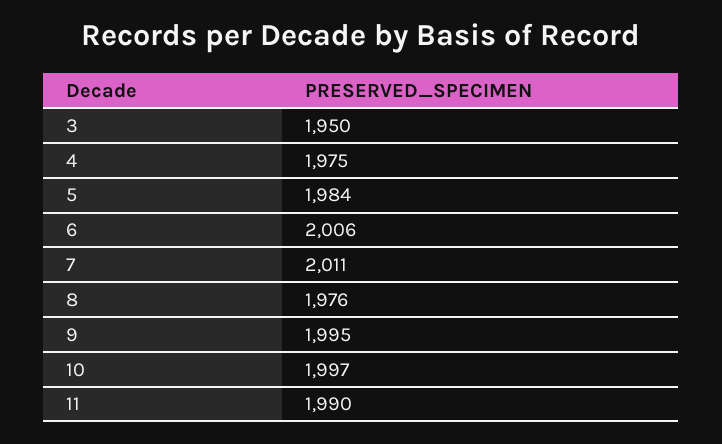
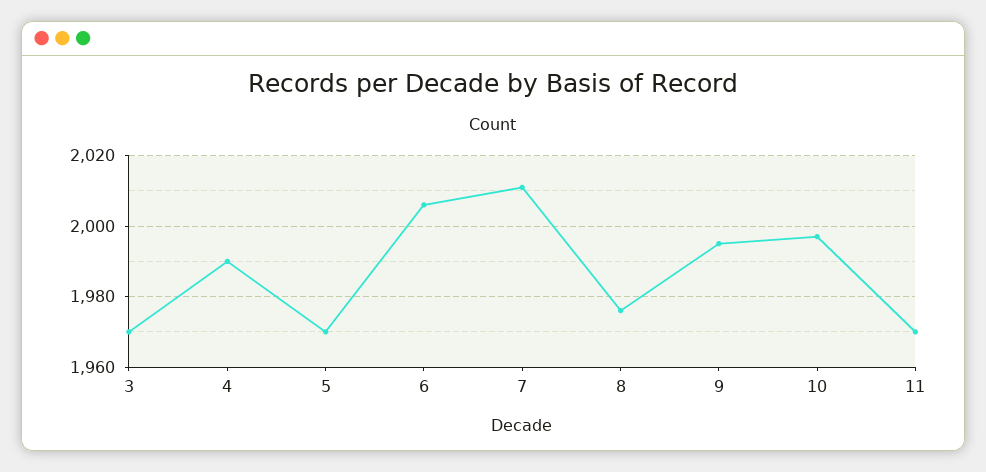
  {
-   "3": 1950,
+   "3": 1970,
-   "4": 1975,
+   "4": 1990,
-   "5": 1984,
+   "5": 1970,
    "6": 2006,
    "7": 2011,
    "8": 1976,
    "9": 1995,
    "10": 1997,
-   "11": 1990
+   "11": 1970
  }

